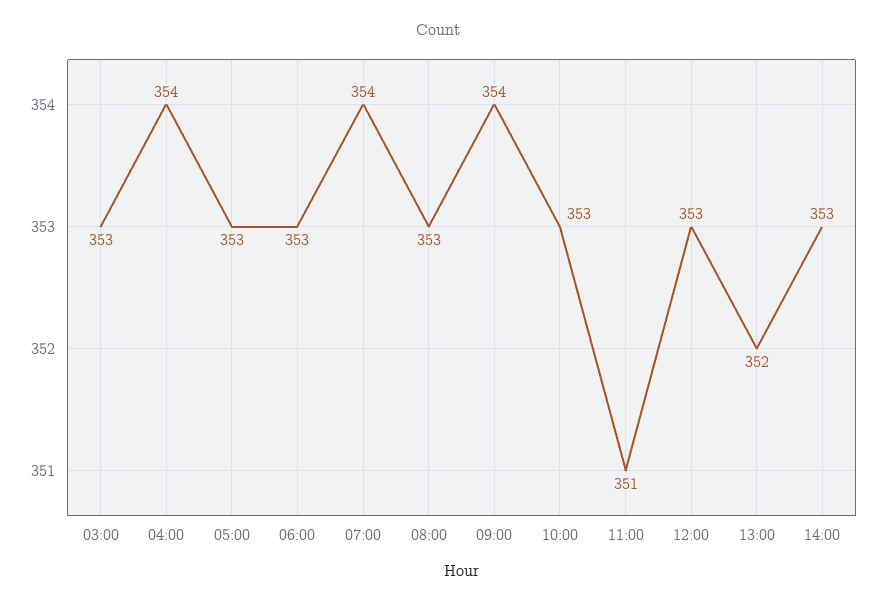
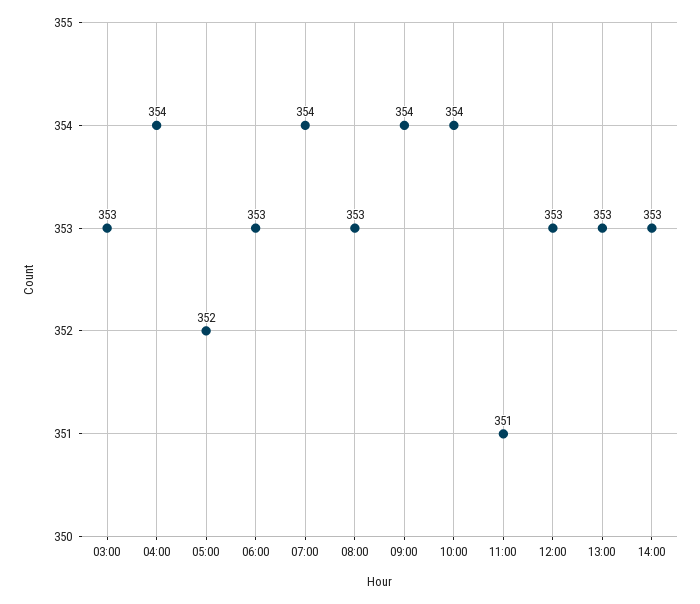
  {
    "03:00": 353,
    "04:00": 354,
-   "05:00": 353,
+   "05:00": 352,
    "06:00": 353,
    "07:00": 354,
    "08:00": 353,
    "09:00": 354,
-   "10:00": 353,
+   "10:00": 354,
    "11:00": 351,
    "12:00": 353,
-   "13:00": 352,
+   "13:00": 353,
    "14:00": 353
  }

